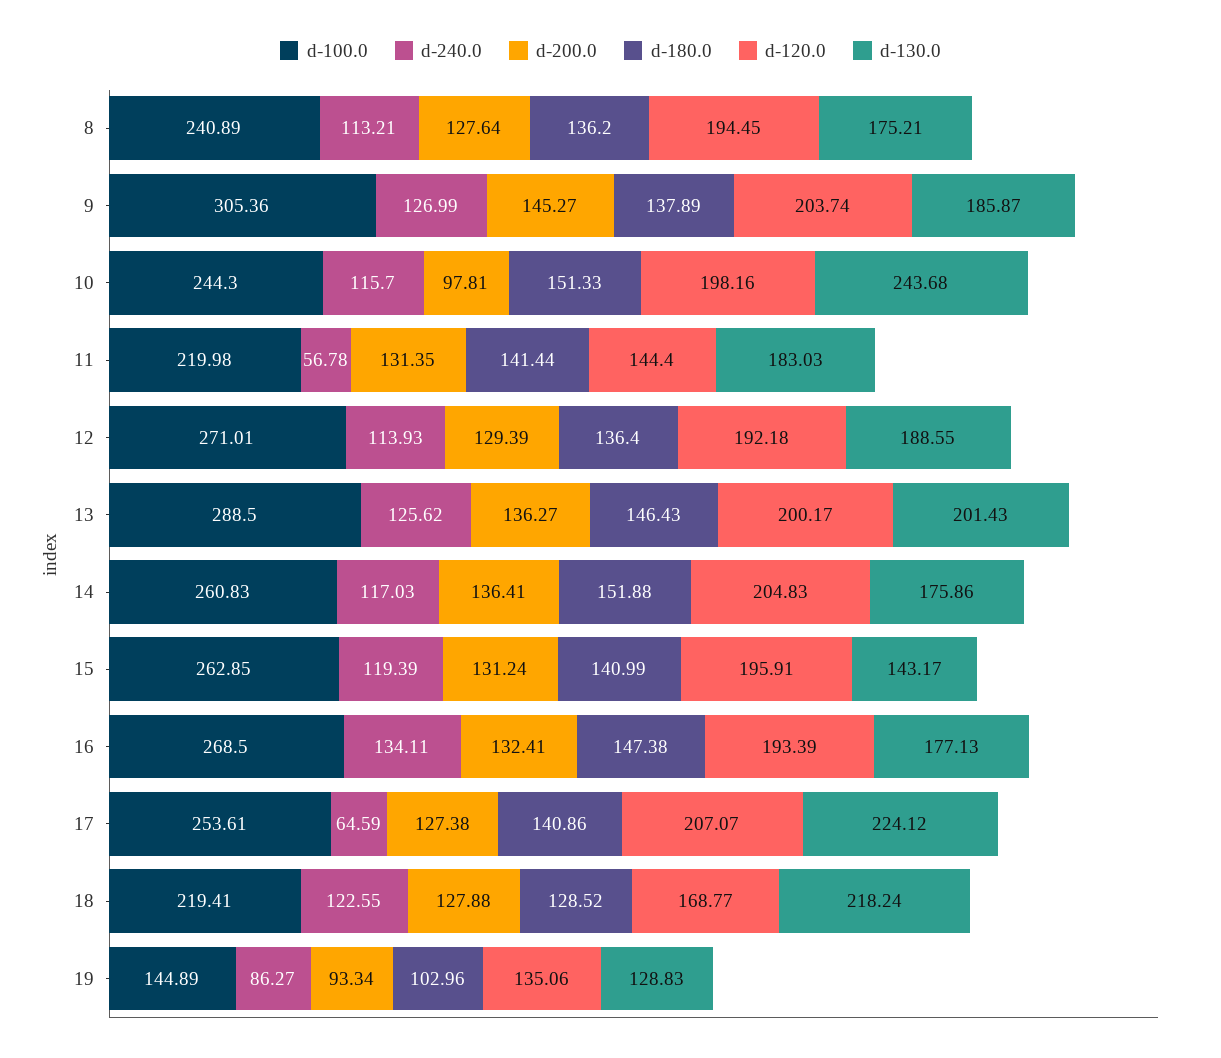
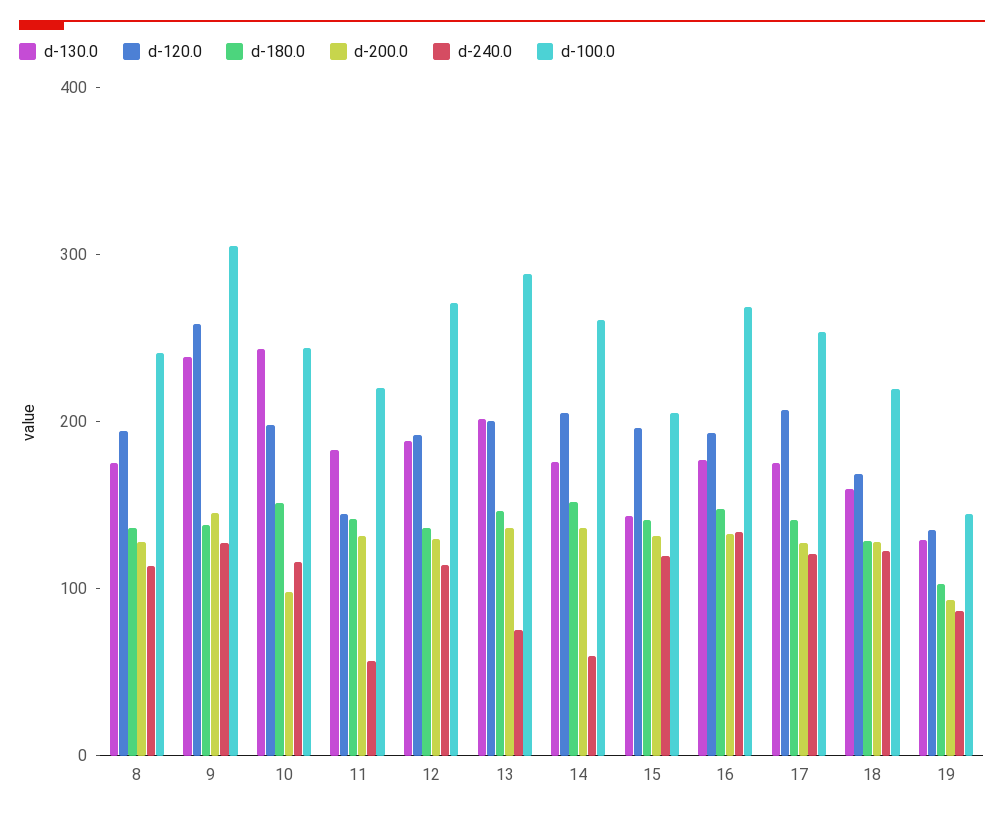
  {
    "d-100.0": {
      "8": 240.89,
      "9": 305.36,
      "10": 244.3,
      "11": 219.98,
      "12": 271.01,
      "13": 288.5,
      "14": 260.83,
-     "15": 262.85,
+     "15": 200,
      "16": 268.5,
      "17": 253.61,
      "18": 219.41,
      "19": 144.89
    },
    "d-240.0": {
      "8": 113.21,
      "9": 126.99,
      "10": 115.7,
      "11": 56.78,
      "12": 113.93,
-     "13": 125.62,
+     "13": 80,
-     "14": 117.03,
+     "14": 60,
      "15": 119.39,
      "16": 134.11,
-     "17": 64.59,
+     "17": 120,
      "18": 122.55,
      "19": 86.27
    },
    "d-200.0": {
      "8": 127.64,
      "9": 145.27,
      "10": 97.81,
      "11": 131.35,
      "12": 129.39,
      "13": 136.27,
      "14": 136.41,
      "15": 131.24,
      "16": 132.41,
      "17": 127.38,
      "18": 127.88,
      "19": 93.34
    },
    "d-180.0": {
      "8": 136.2,
      "9": 137.89,
      "10": 151.33,
      "11": 141.44,
      "12": 136.4,
      "13": 146.43,
      "14": 151.88,
      "15": 140.99,
      "16": 147.38,
      "17": 140.86,
      "18": 128.52,
      "19": 102.96
    },
    "d-120.0": {
      "8": 194.45,
-     "9": 203.74,
+     "9": 260,
      "10": 198.16,
      "11": 144.4,
      "12": 192.18,
      "13": 200.17,
      "14": 204.83,
      "15": 195.91,
      "16": 193.39,
      "17": 207.07,
      "18": 168.77,
      "19": 135.06
    },
    "d-130.0": {
      "8": 175.21,
-     "9": 185.87,
+     "9": 240,
      "10": 243.68,
      "11": 183.03,
      "12": 188.55,
      "13": 201.43,
      "14": 175.86,
      "15": 143.17,
      "16": 177.13,
-     "17": 224.12,
+     "17": 180,
-     "18": 218.24,
+     "18": 160,
      "19": 128.83
    }
  }

